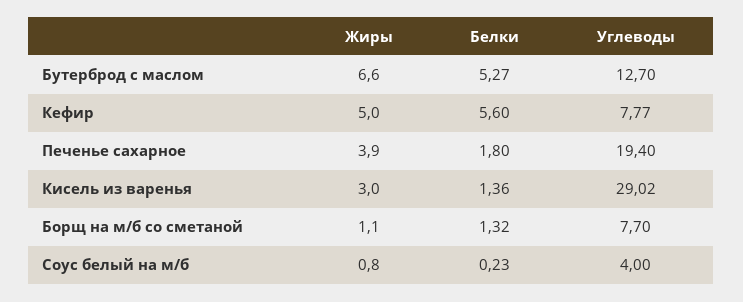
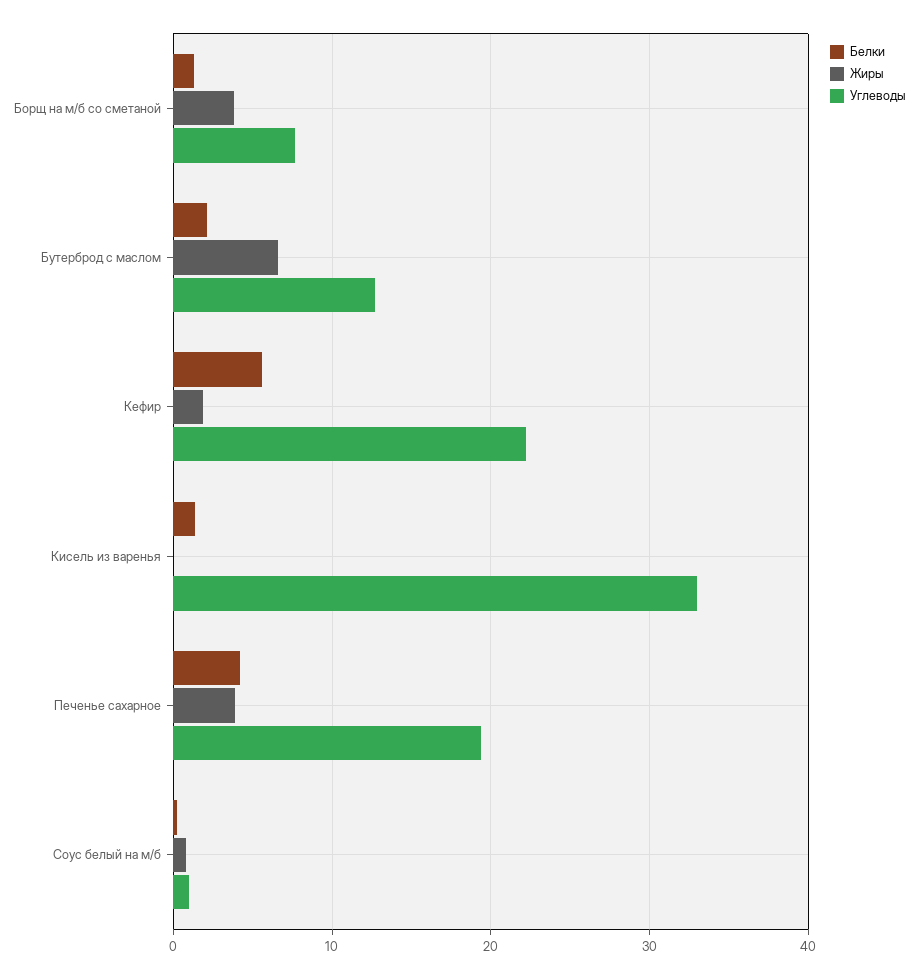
  {
    "Жиры": {
      "Бутерброд с маслом": 6.6,
-     "Кефир": 5,
+     "Кефир": 2,
      "Печенье сахарное": 3.9,
-     "Кисель из варенья": 3,
+     "Кисель из варенья": 0,
-     "Борщ на м/б со сметаной": 1.1,
+     "Борщ на м/б со сметаной": 4,
      "Соус белый на м/б": 0.8
    },
    "Белки": {
-     "Бутерброд с маслом": 5.27,
+     "Бутерброд с маслом": 2,
      "Кефир": 5.6,
-     "Печенье сахарное": 1.8,
+     "Печенье сахарное": 4,
      "Кисель из варенья": 1.36,
      "Борщ на м/б со сметаной": 1.32,
      "Соус белый на м/б": 0.23
    },
    "Углеводы": {
      "Бутерброд с маслом": 12.7,
-     "Кефир": 7.77,
+     "Кефир": 22,
      "Печенье сахарное": 19.4,
-     "Кисель из варенья": 29.02,
+     "Кисель из варенья": 33,
      "Борщ на м/б со сметаной": 7.7,
-     "Соус белый на м/б": 4
+     "Соус белый на м/б": 1
    }
  }

